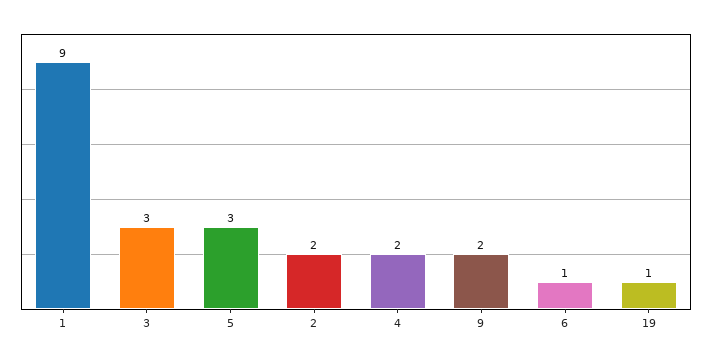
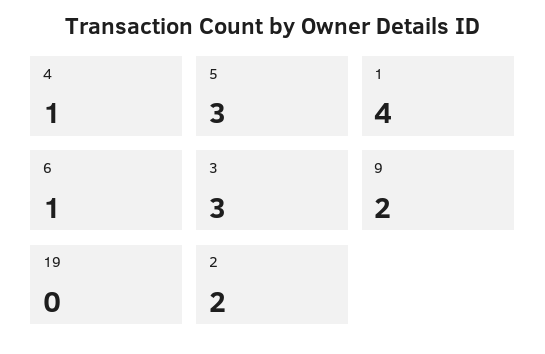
  {
-   "1": 9,
+   "1": 4,
    "3": 3,
    "5": 3,
    "2": 2,
-   "4": 2,
+   "4": 1,
    "9": 2,
    "6": 1,
-   "19": 1
+   "19": 0
  }

